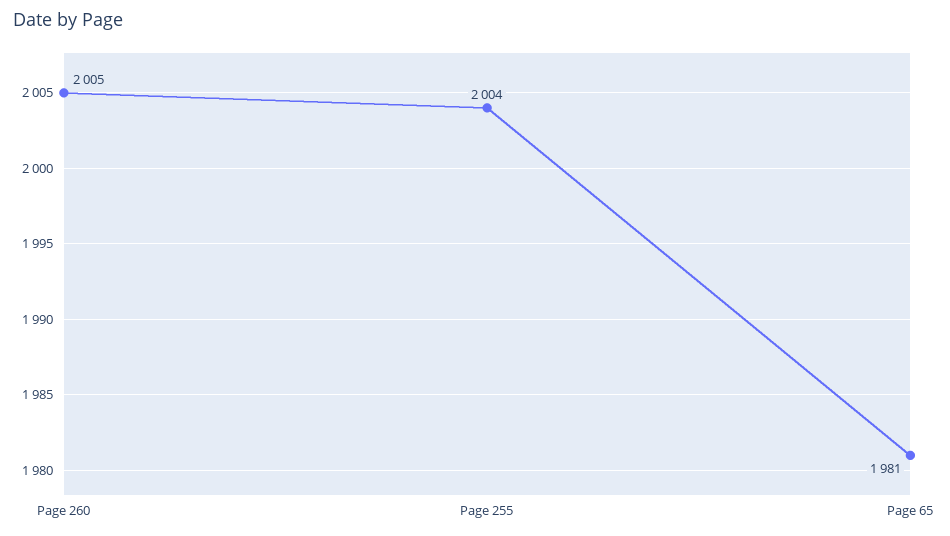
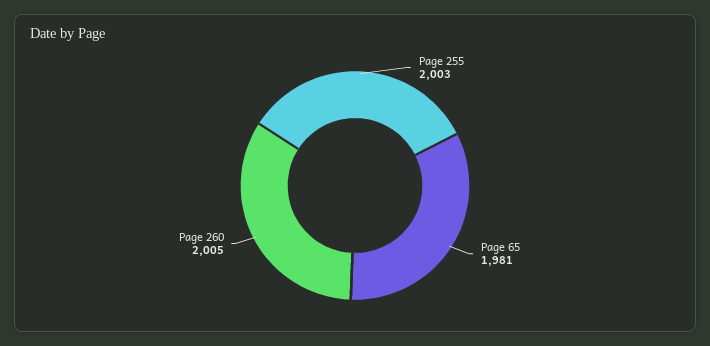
  {
    "Page 260": 2005,
-   "Page 255": 2004,
+   "Page 255": 2003,
    "Page 65": 1981
  }

